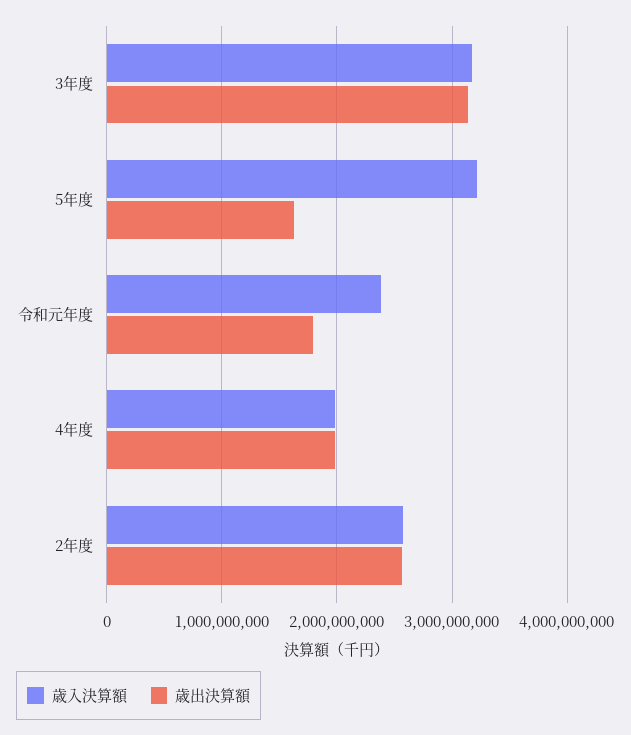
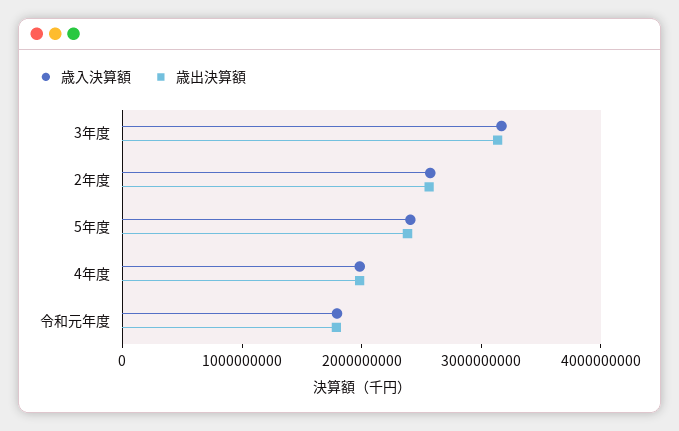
  {
    "歳入決算額": {
      "3年度": 3200000000,
-     "5年度": 3200000000,
+     "5年度": 2400000000,
-     "令和元年度": 2400000000,
+     "令和元年度": 1800000000,
      "4年度": 2000000000,
      "2年度": 2600000000
    },
    "歳出決算額": {
      "3年度": 3100000000,
-     "5年度": 1600000000,
+     "5年度": 2400000000,
      "令和元年度": 1800000000,
      "4年度": 2000000000,
      "2年度": 2600000000
    }
  }

